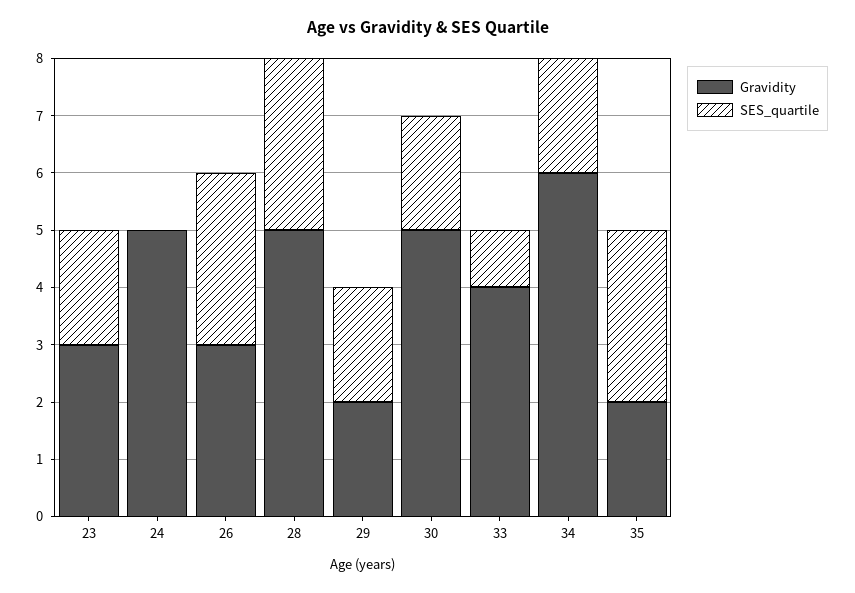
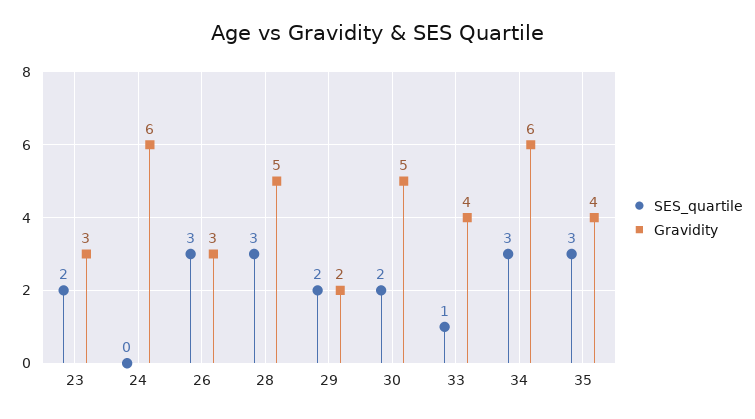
  {
    "Gravidity": {
      "23": 3,
-     "24": 5,
+     "24": 6,
      "26": 3,
      "28": 5,
      "29": 2,
      "30": 5,
      "33": 4,
      "34": 6,
-     "35": 2
+     "35": 4
    },
    "SES_quartile": {
      "23": 2,
      "24": 0,
      "26": 3,
      "28": 3,
      "29": 2,
      "30": 2,
      "33": 1,
-     "34": 2,
+     "34": 3,
      "35": 3
    }
  }

